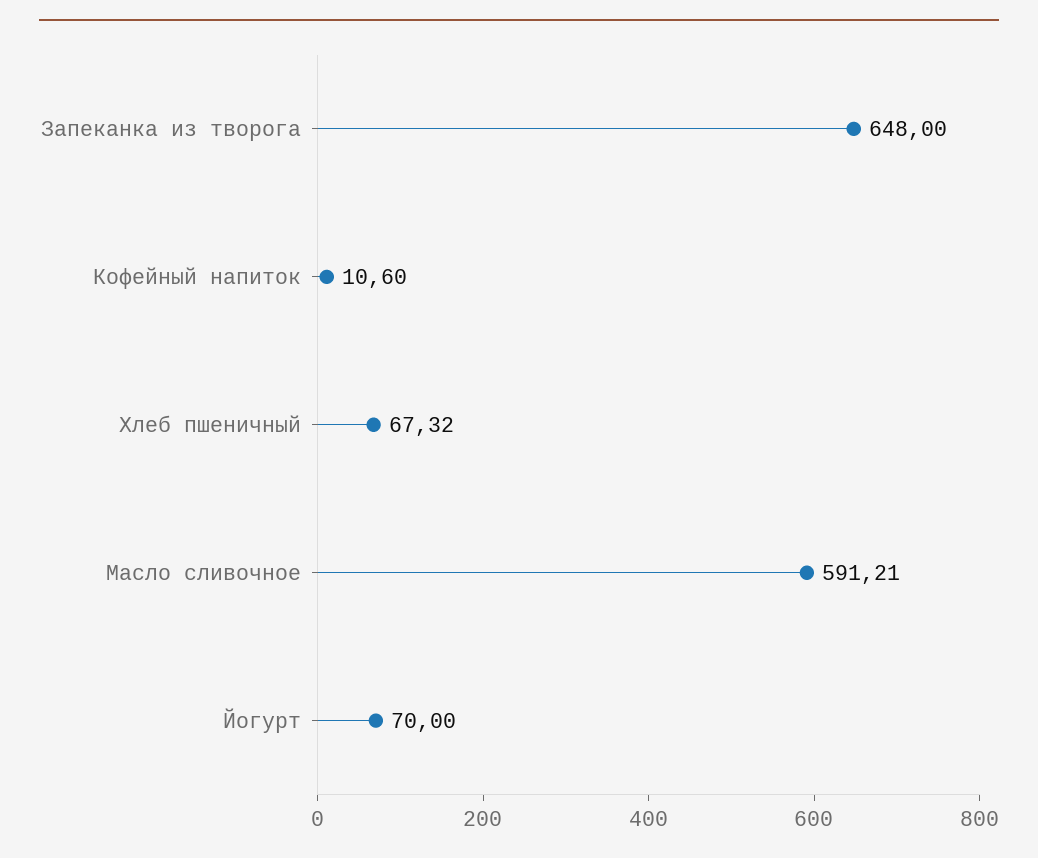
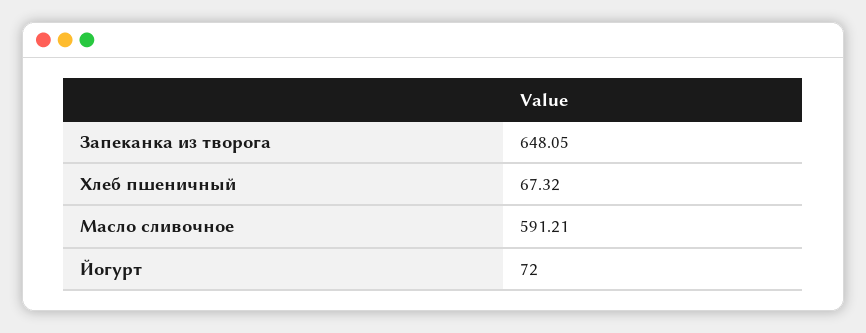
  {
-   "Запеканка из творога": 648,
+   "Запеканка из творога": 648.05,
-   "Кофейный напиток": 10.6,
    "Хлеб пшеничный": 67.32,
    "Масло сливочное": 591.21,
-   "Йогурт": 70
+   "Йогурт": 72
  }

